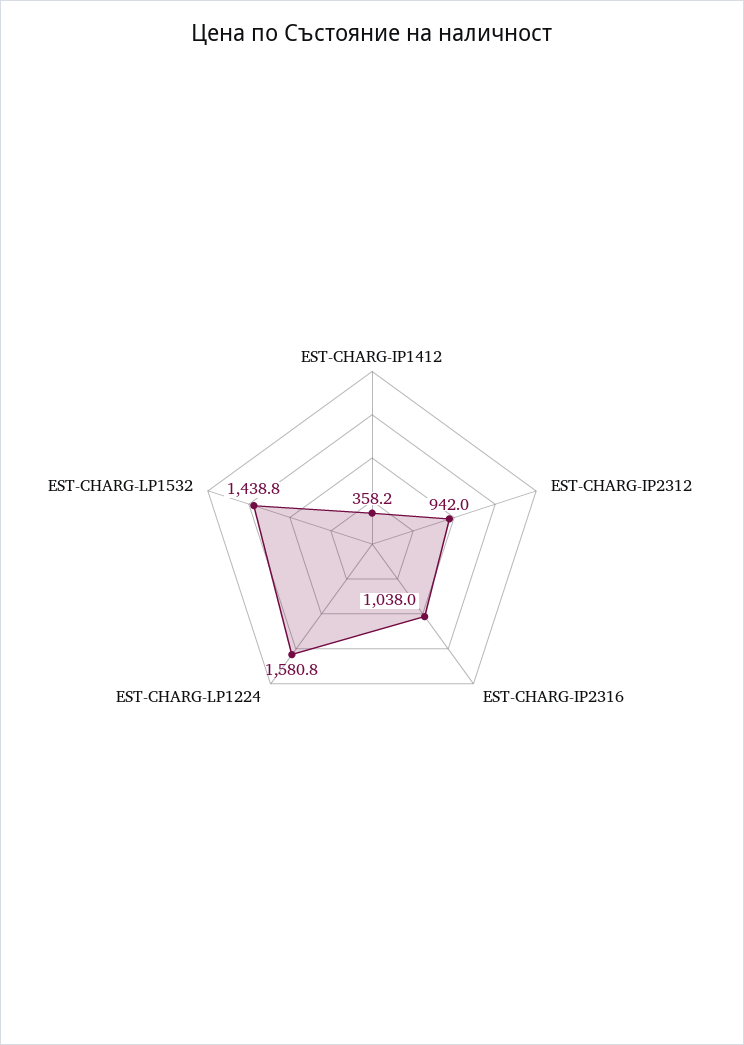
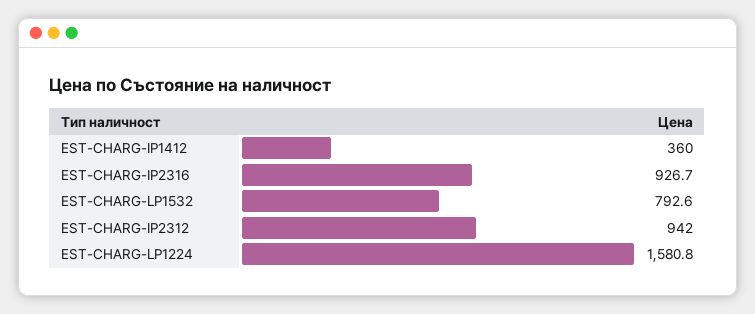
  {
-   "EST-CHARG-IP1412": 358.2,
+   "EST-CHARG-IP1412": 360,
    "EST-CHARG-IP2312": 942,
-   "EST-CHARG-IP2316": 1038,
+   "EST-CHARG-IP2316": 926.7,
    "EST-CHARG-LP1224": 1580.8,
-   "EST-CHARG-LP1532": 1438.8
+   "EST-CHARG-LP1532": 792.6
  }

